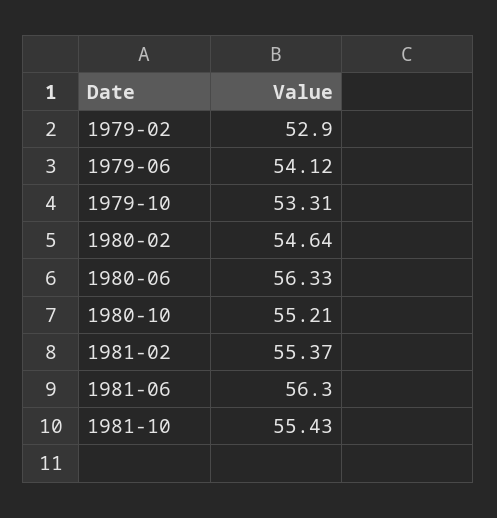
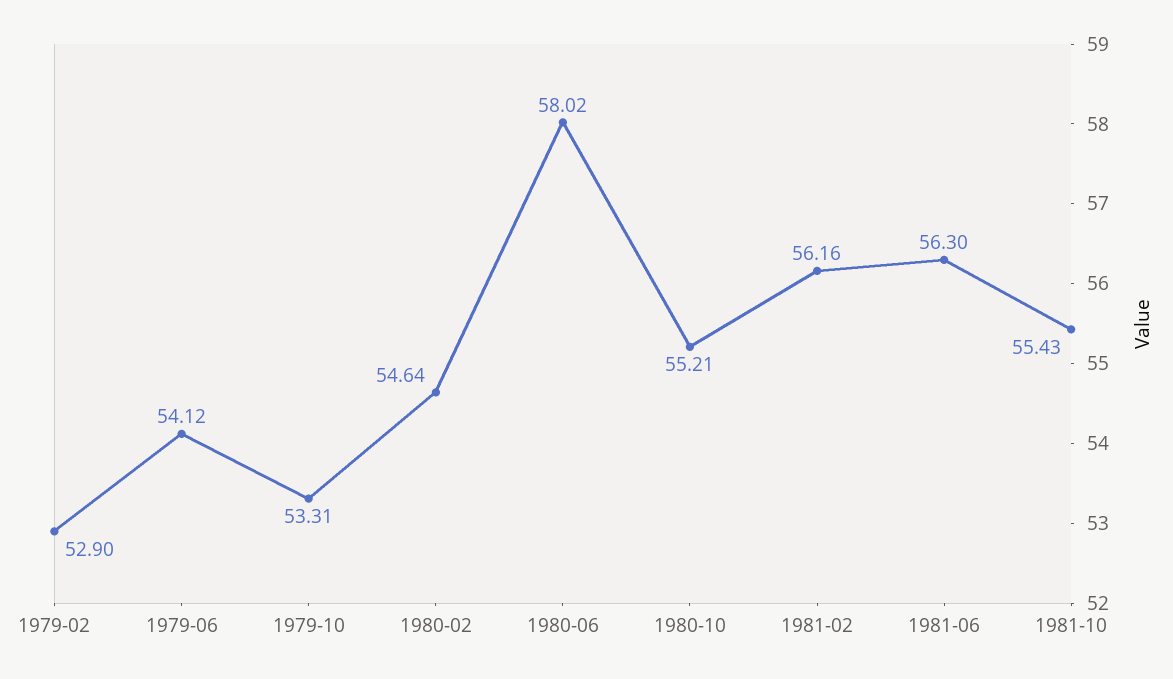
  {
    "1979-02": 52.9,
    "1979-06": 54.12,
    "1979-10": 53.31,
    "1980-02": 54.64,
-   "1980-06": 56.33,
+   "1980-06": 58.02,
    "1980-10": 55.21,
-   "1981-02": 55.37,
+   "1981-02": 56.16,
    "1981-06": 56.3,
    "1981-10": 55.43
  }

